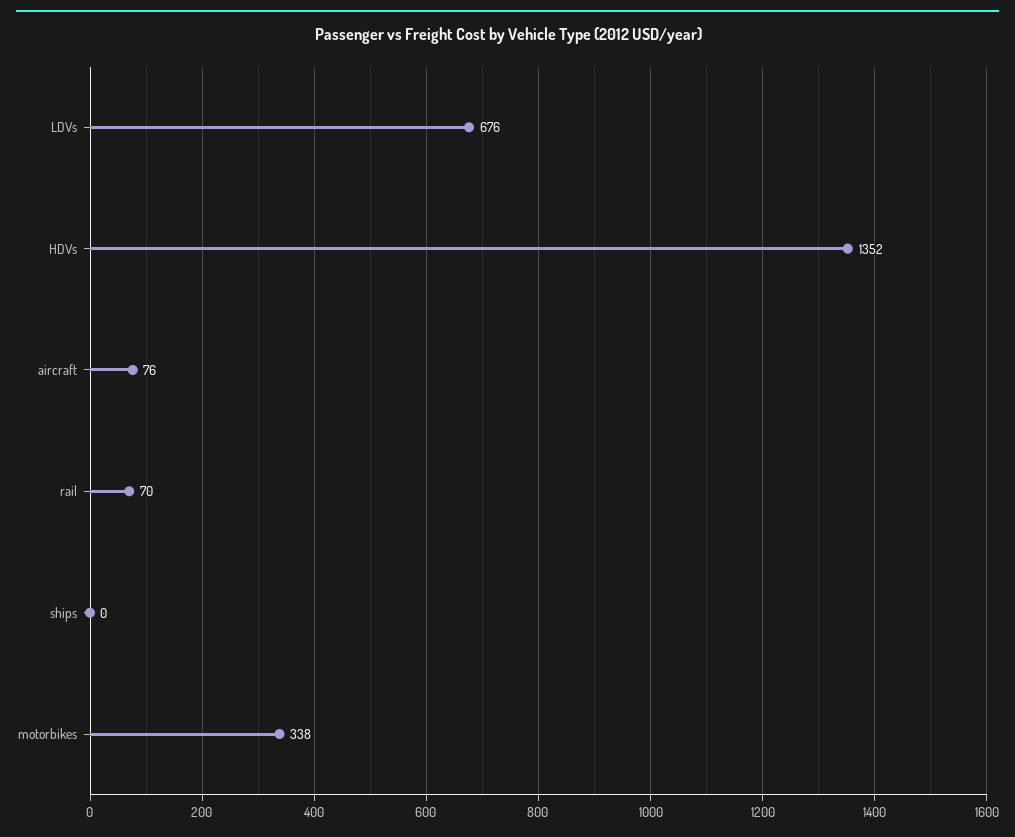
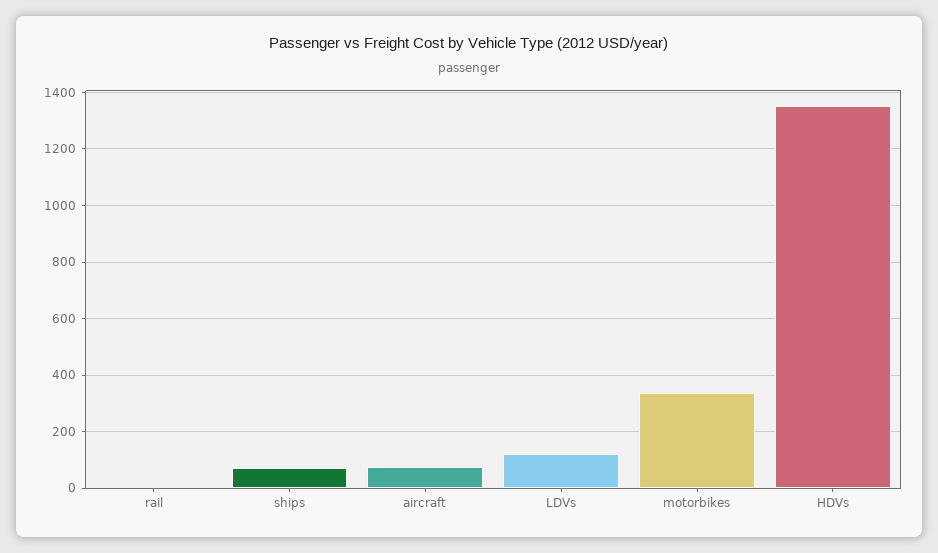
  {
-   "LDVs": 676,
+   "LDVs": 125,
    "HDVs": 1352,
    "aircraft": 76,
-   "rail": 70,
+   "rail": 0,
-   "ships": 0,
+   "ships": 75,
    "motorbikes": 338
  }

